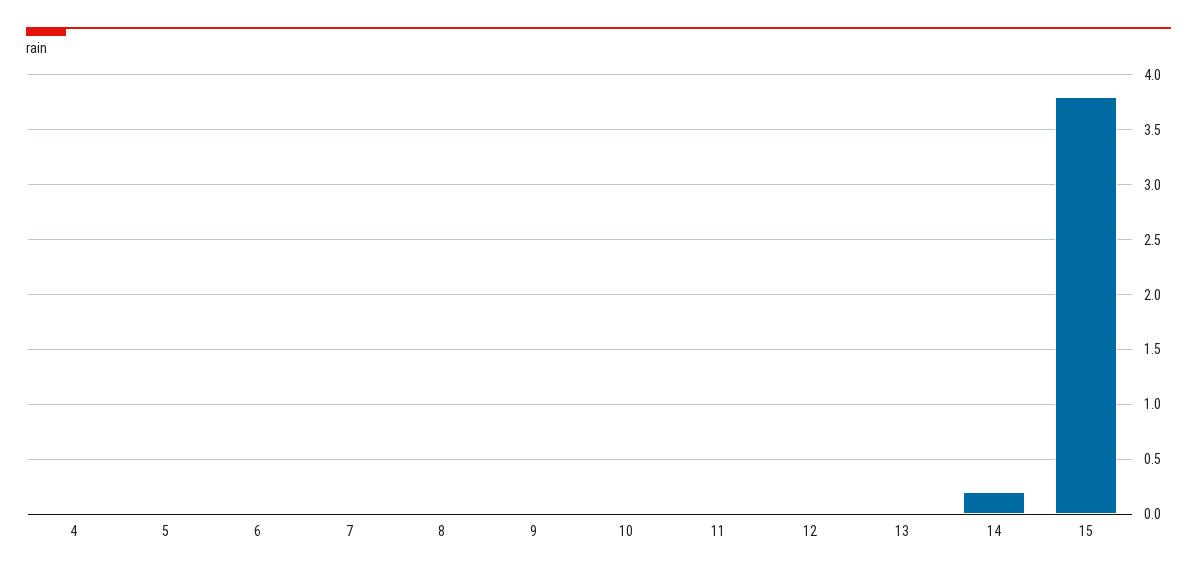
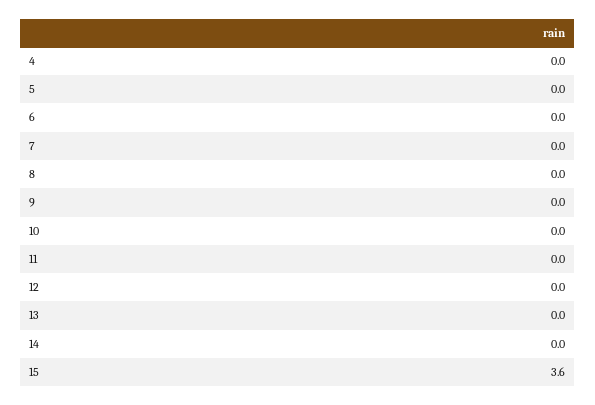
  {
    "4": 0,
    "5": 0,
    "6": 0,
    "7": 0,
    "8": 0,
    "9": 0,
    "10": 0,
    "11": 0,
    "12": 0,
    "13": 0,
-   "14": 0.2,
+   "14": 0,
-   "15": 3.8
+   "15": 3.6
  }

